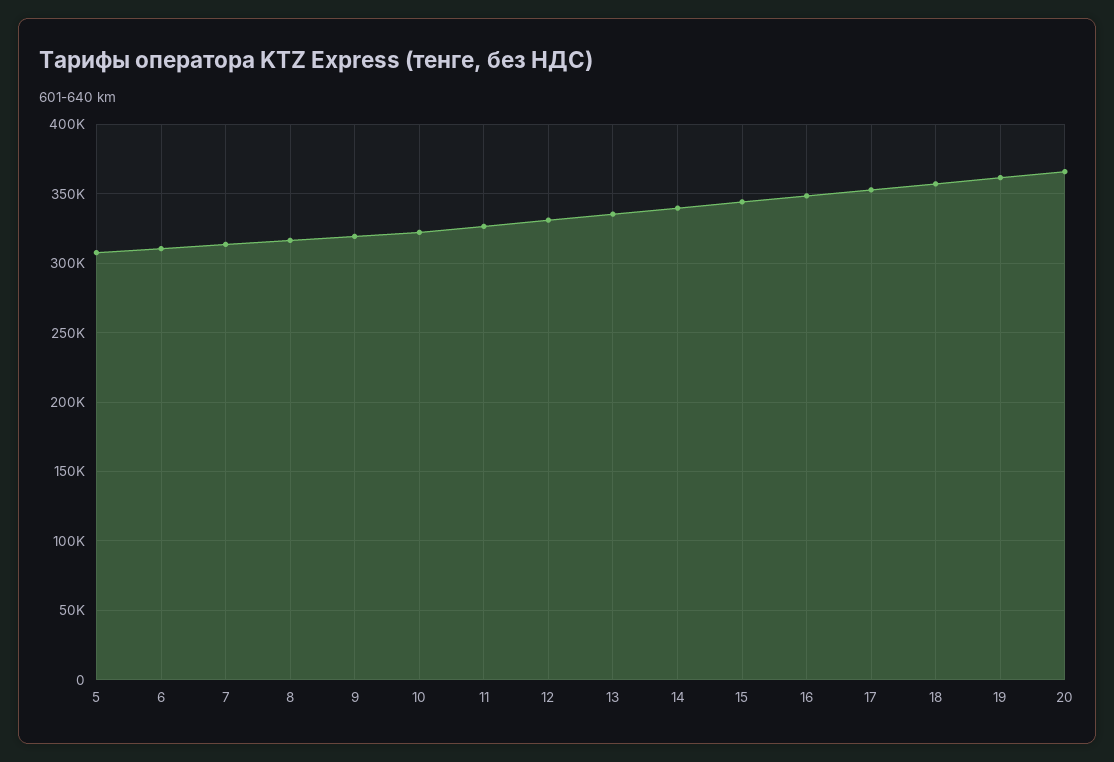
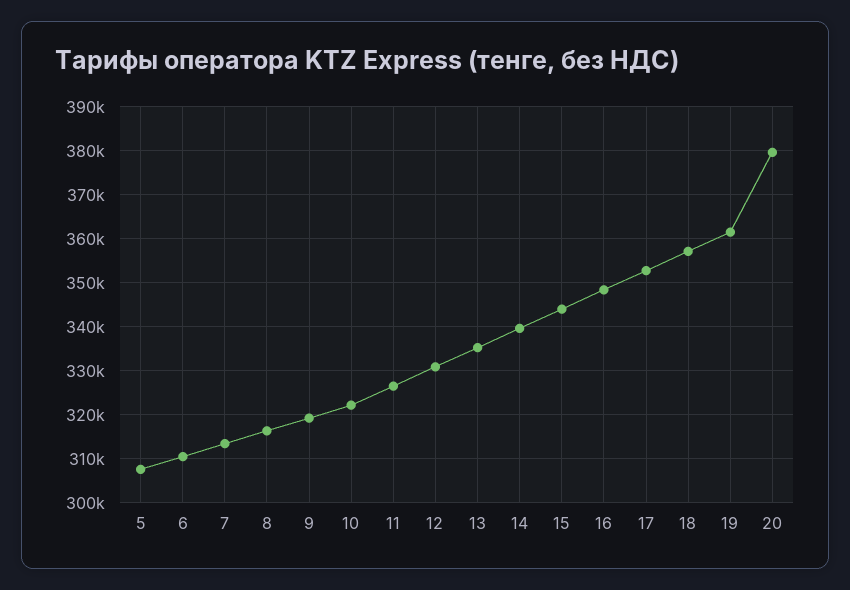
  {
    "5": 308000,
    "6": 310000,
    "7": 314000,
    "8": 316000,
    "9": 320000,
    "10": 322000,
    "11": 326000,
    "12": 330000,
    "13": 336000,
    "14": 340000,
    "15": 344000,
    "16": 348000,
    "17": 352000,
    "18": 358000,
    "19": 362000,
-   "20": 365000
+   "20": 380000
  }

